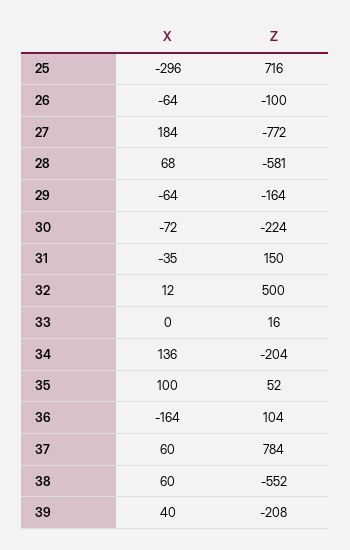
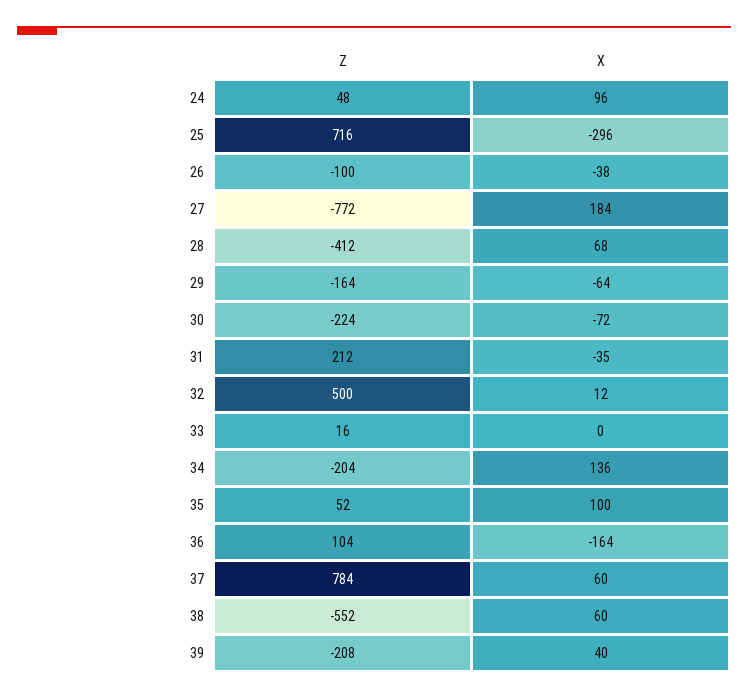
  {
    "X": {
      "25": -296,
-     "26": -64,
+     "26": -38,
      "27": 184,
      "28": 68,
      "29": -64,
      "30": -72,
      "31": -35,
      "32": 12,
      "33": 0,
      "34": 136,
      "35": 100,
      "36": -164,
      "37": 60,
      "38": 60,
-     "39": 40
+     "39": 40,
+     "24": 96
    },
    "Z": {
      "25": 716,
      "26": -100,
      "27": -772,
-     "28": -581,
+     "28": -412,
      "29": -164,
      "30": -224,
-     "31": 150,
+     "31": 212,
      "32": 500,
      "33": 16,
      "34": -204,
      "35": 52,
      "36": 104,
      "37": 784,
      "38": -552,
-     "39": -208
+     "39": -208,
+     "24": 48
    }
  }

